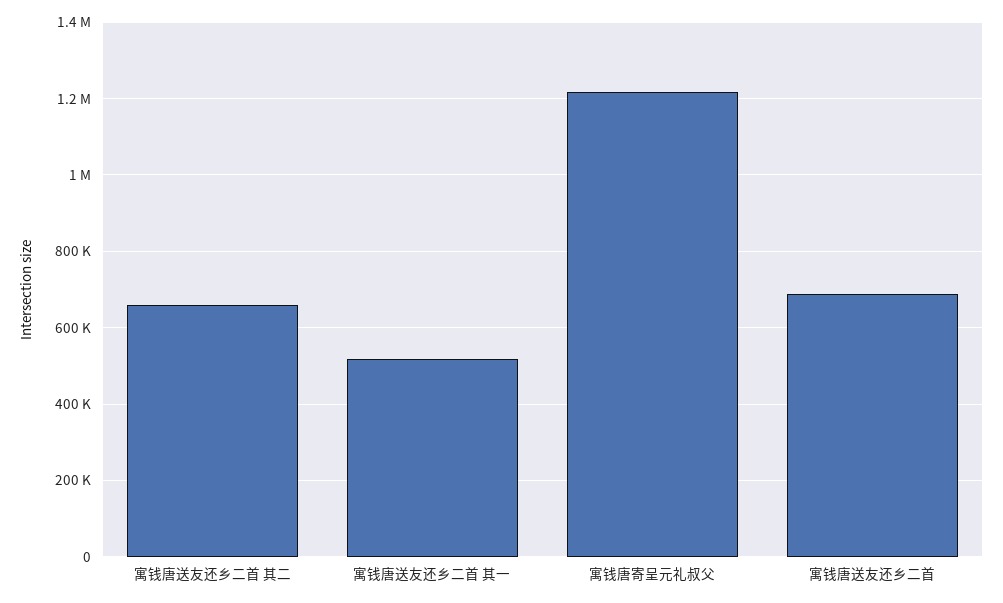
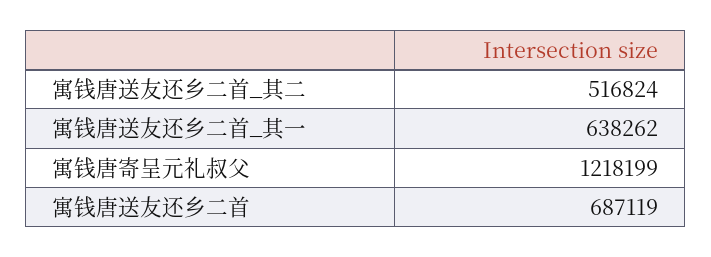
  {
-   "寓钱唐送友还乡二首 其二": 660000,
+   "寓钱唐送友还乡二首 其二": 516824,
-   "寓钱唐送友还乡二首 其一": 520000,
+   "寓钱唐送友还乡二首 其一": 638262,
    "寓钱唐寄呈元礼叔父": 1218199,
    "寓钱唐送友还乡二首": 687119
  }

